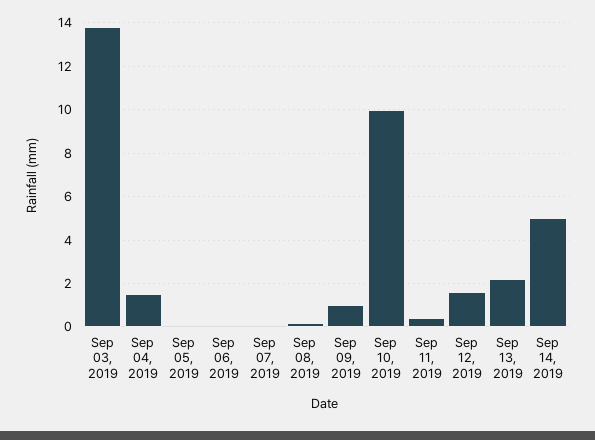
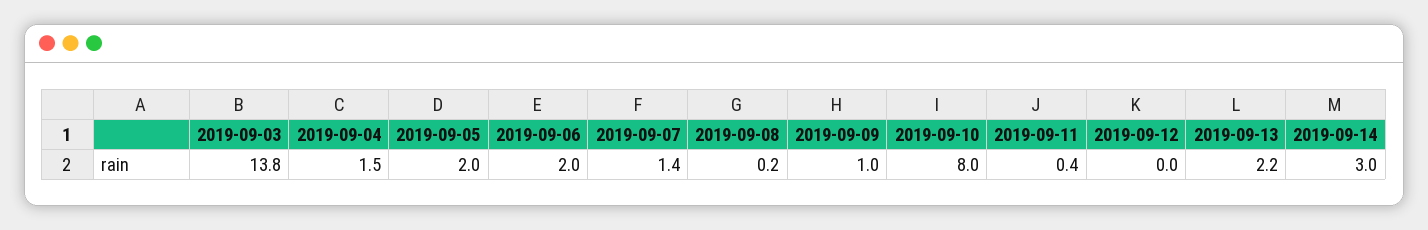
  {
    "Sep 03, 2019": 13.8,
    "Sep 04, 2019": 1.5,
-   "Sep 05, 2019": 0,
+   "Sep 05, 2019": 2,
-   "Sep 06, 2019": 0,
+   "Sep 06, 2019": 2,
-   "Sep 07, 2019": 0,
+   "Sep 07, 2019": 1.4,
    "Sep 08, 2019": 0.2,
    "Sep 09, 2019": 1,
-   "Sep 10, 2019": 10,
+   "Sep 10, 2019": 8,
    "Sep 11, 2019": 0.4,
-   "Sep 12, 2019": 1.5,
+   "Sep 12, 2019": 0,
    "Sep 13, 2019": 2.2,
-   "Sep 14, 2019": 5
+   "Sep 14, 2019": 3
  }

